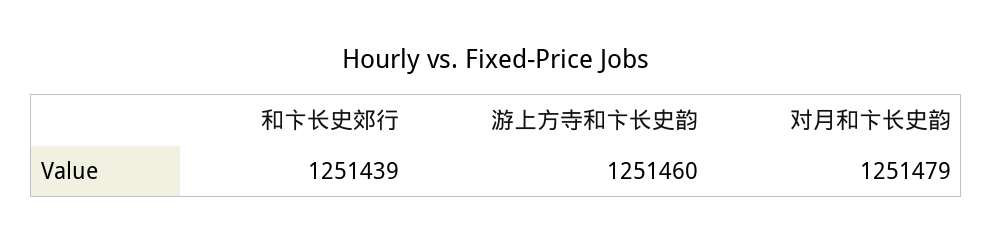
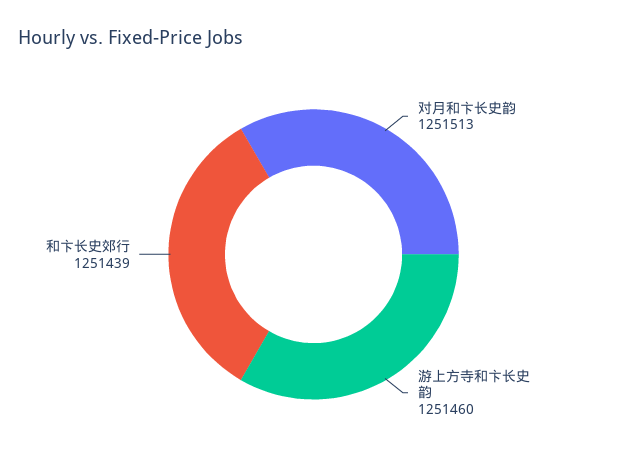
  {
    "和卞长史郊行": 1251439,
    "游上方寺和卞长史韵": 1251460,
-   "对月和卞长史韵": 1251479
+   "对月和卞长史韵": 1251513
  }

